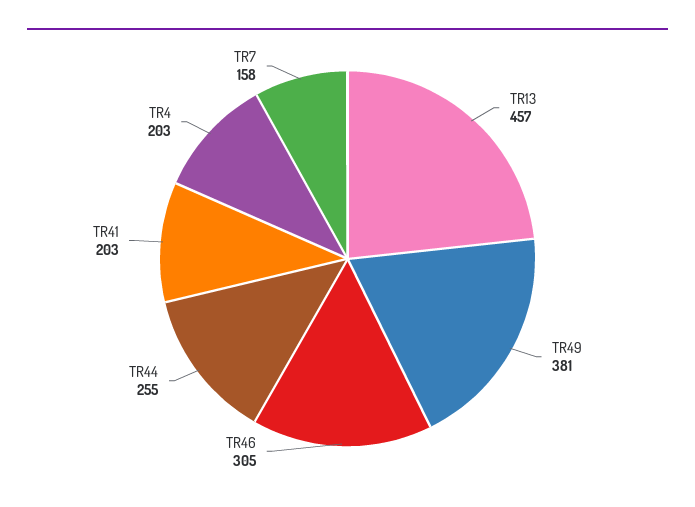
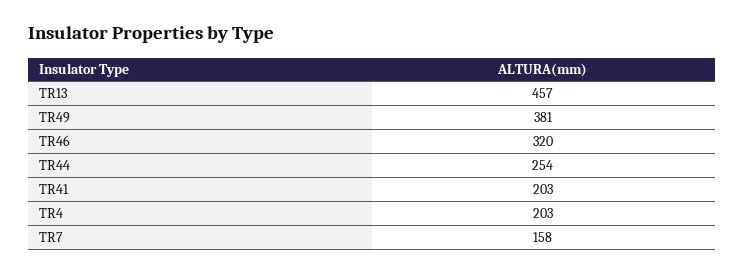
  {
    "TR13": 457,
    "TR49": 381,
-   "TR46": 305,
+   "TR46": 320,
-   "TR44": 255,
+   "TR44": 254,
    "TR41": 203,
    "TR4": 203,
    "TR7": 158
  }

